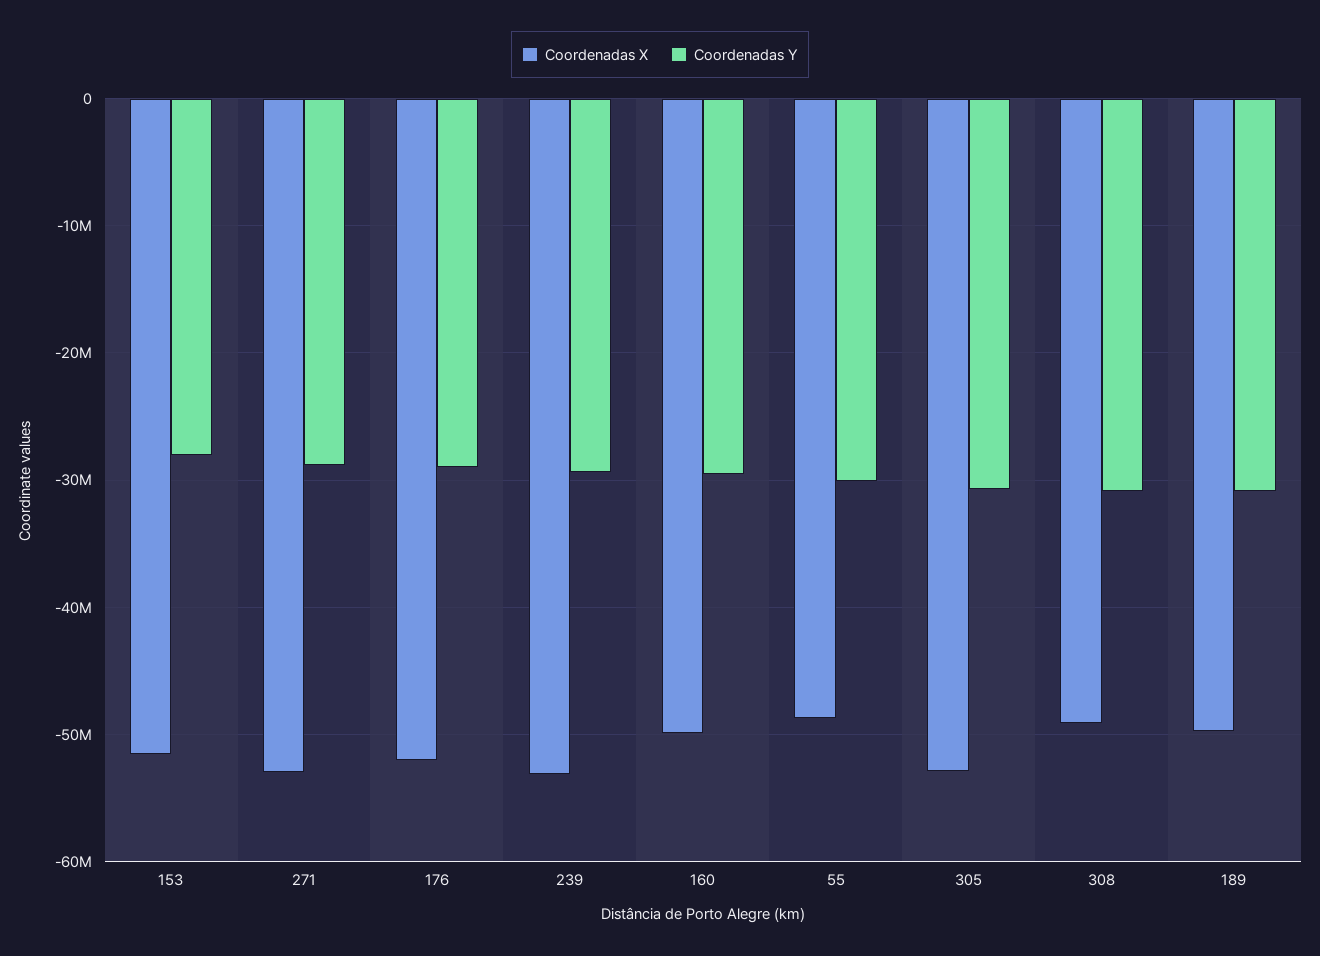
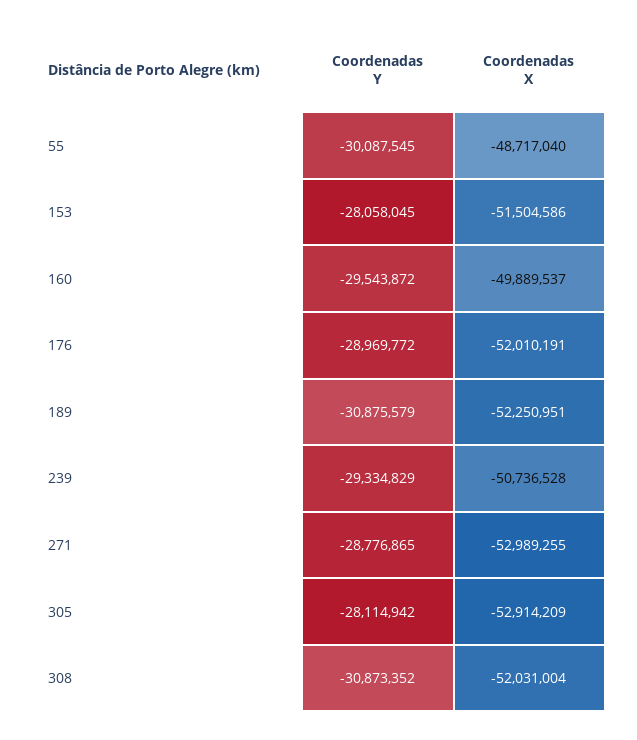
  {
    "Coordenadas X": {
      "153": -51504586,
      "271": -52989255,
      "176": -52010191,
-     "239": -53000000,
+     "239": -50736528,
      "160": -49889537,
      "55": -48717040,
      "305": -52914209,
-     "308": -49000000,
+     "308": -52031004,
-     "189": -50000000
+     "189": -52250951
    },
    "Coordenadas Y": {
      "153": -28058045,
      "271": -28776865,
      "176": -28969772,
      "239": -29334829,
      "160": -29543872,
      "55": -30087545,
-     "305": -31000000,
+     "305": -28114942,
      "308": -30873352,
      "189": -30875579
    }
  }

